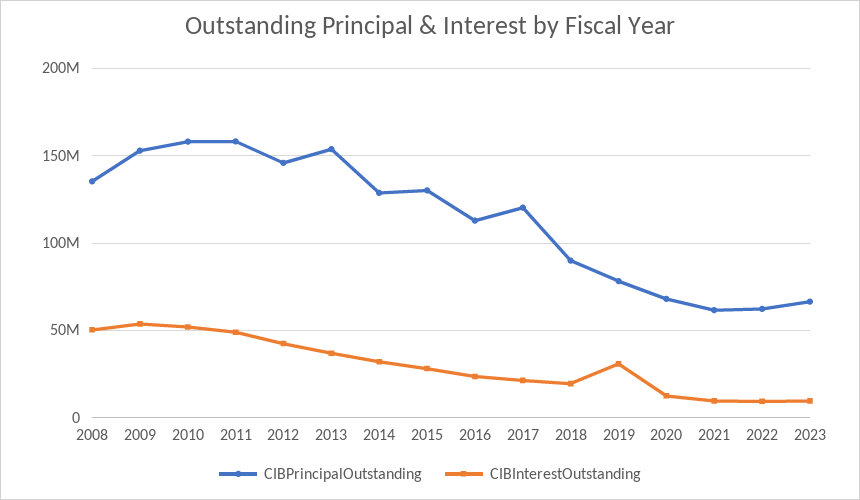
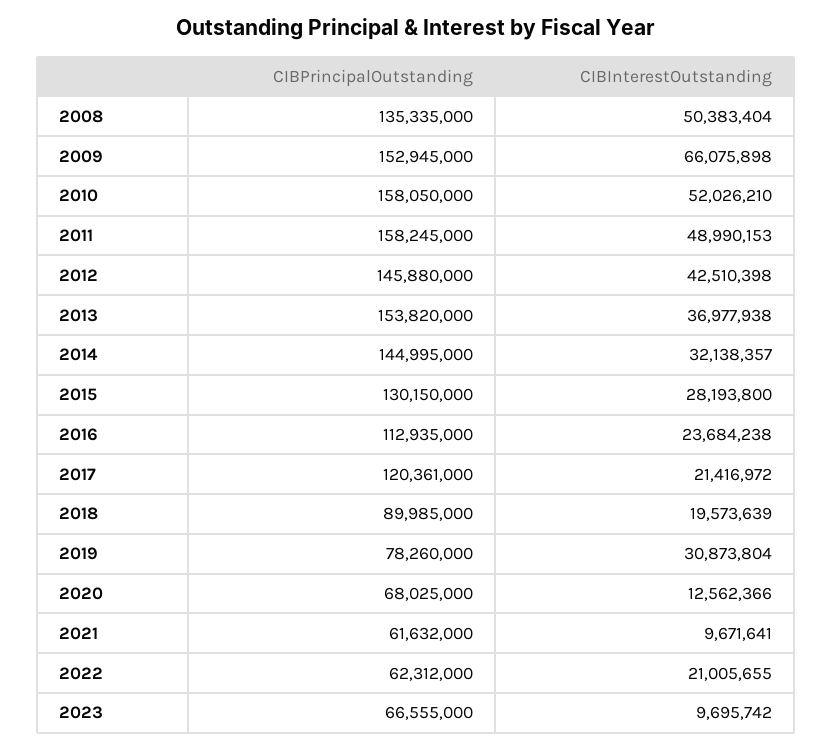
  {
    "CIBPrincipalOutstanding": {
      "2008": 135335000,
      "2009": 152945000,
      "2010": 158050000,
      "2011": 158245000,
      "2012": 145880000,
      "2013": 153820000,
-     "2014": 130000000,
+     "2014": 144995000,
      "2015": 130150000,
      "2016": 112935000,
      "2017": 120361000,
      "2018": 89985000,
      "2019": 78260000,
      "2020": 68025000,
      "2021": 61632000,
      "2022": 62312000,
      "2023": 66555000
    },
    "CIBInterestOutstanding": {
      "2008": 50383404,
-     "2009": 55000000,
+     "2009": 66075898,
      "2010": 52026210,
      "2011": 48990153,
      "2012": 42510398,
      "2013": 36977938,
      "2014": 32138357,
      "2015": 28193800,
      "2016": 23684238,
      "2017": 21416972,
      "2018": 19573639,
      "2019": 30873804,
      "2020": 12562366,
      "2021": 9671641,
-     "2022": 10000000,
+     "2022": 21005655,
      "2023": 9695742
    }
  }

